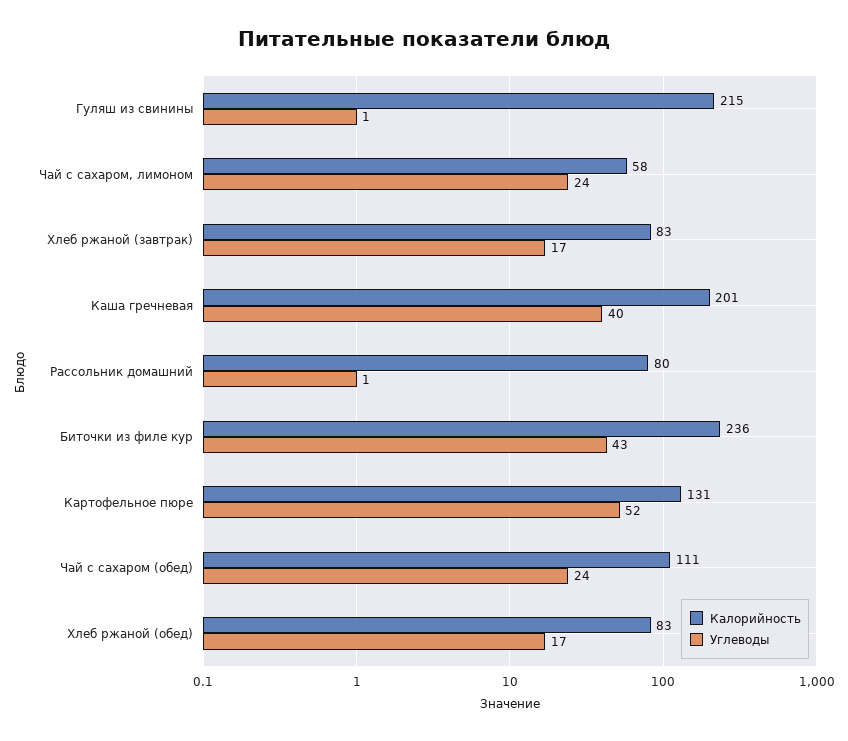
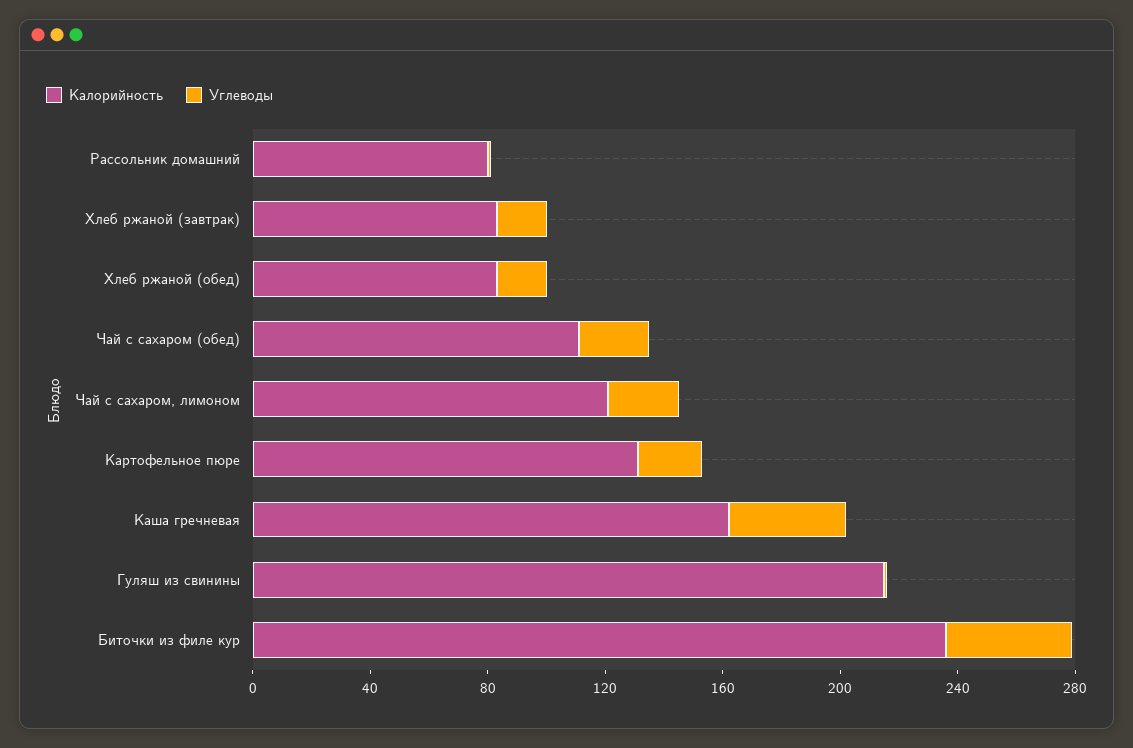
  {
    "Калорийность": {
      "Гуляш из свинины": 215,
-     "Чай с сахаром, лимоном": 58,
+     "Чай с сахаром, лимоном": 120,
      "Хлеб ржаной (завтрак)": 83,
-     "Каша гречневая": 201,
+     "Каша гречневая": 160,
      "Рассольник домашний": 80,
      "Биточки из филе кур": 236,
      "Картофельное пюре": 131,
      "Чай с сахаром (обед)": 111,
      "Хлеб ржаной (обед)": 83
    },
    "Углеводы": {
      "Гуляш из свинины": 1,
      "Чай с сахаром, лимоном": 24,
      "Хлеб ржаной (завтрак)": 17,
      "Каша гречневая": 40,
      "Рассольник домашний": 1,
      "Биточки из филе кур": 43,
-     "Картофельное пюре": 52,
+     "Картофельное пюре": 20,
      "Чай с сахаром (обед)": 24,
      "Хлеб ржаной (обед)": 17
    }
  }

